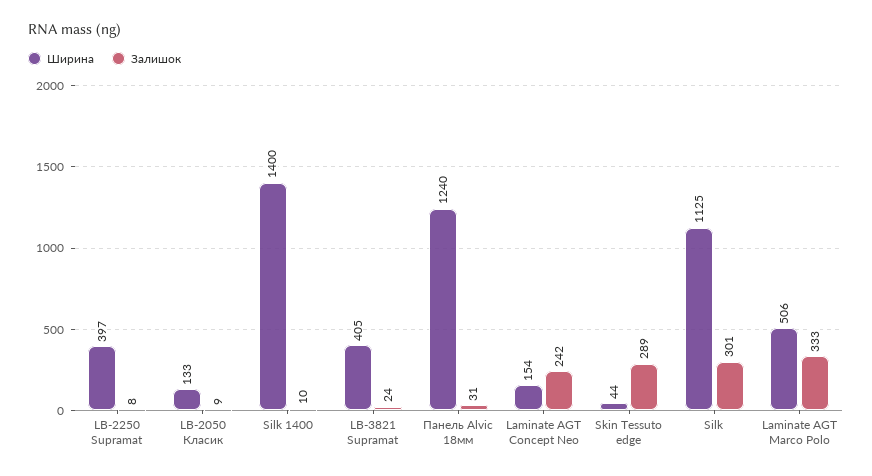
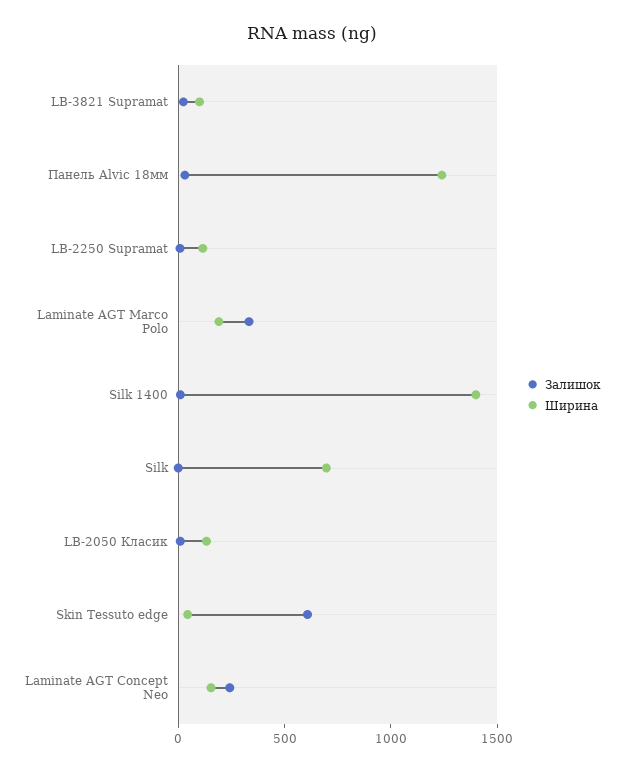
  {
    "Ширина": {
-     "LB-2250 Supramat": 397,
+     "LB-2250 Supramat": 100,
      "LB-2050 Класик": 133,
      "Silk 1400": 1400,
-     "LB-3821 Supramat": 405,
+     "LB-3821 Supramat": 100,
      "Панель Alvic 18мм": 1240,
      "Laminate AGT Concept Neo": 154,
      "Skin Tessuto edge": 44,
-     "Silk": 1125,
+     "Silk": 700,
-     "Laminate AGT Marco Polo": 506
+     "Laminate AGT Marco Polo": 200
    },
    "Залишок": {
      "LB-2250 Supramat": 8,
      "LB-2050 Класик": 9,
      "Silk 1400": 10,
      "LB-3821 Supramat": 24,
      "Панель Alvic 18мм": 31,
      "Laminate AGT Concept Neo": 242,
-     "Skin Tessuto edge": 289,
+     "Skin Tessuto edge": 600,
-     "Silk": 301,
+     "Silk": 0,
      "Laminate AGT Marco Polo": 333
    }
  }

